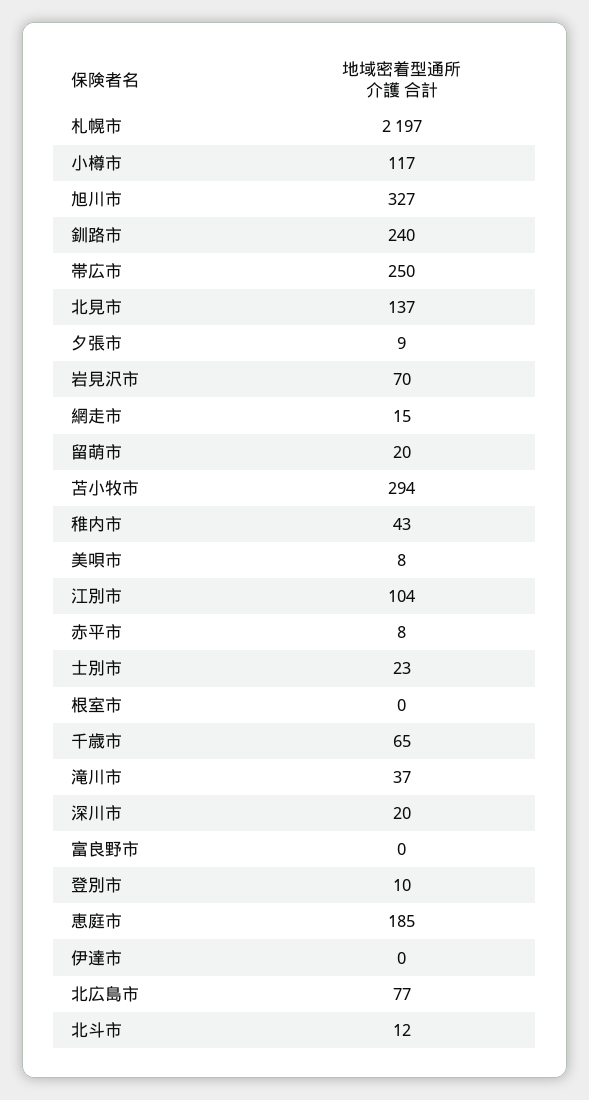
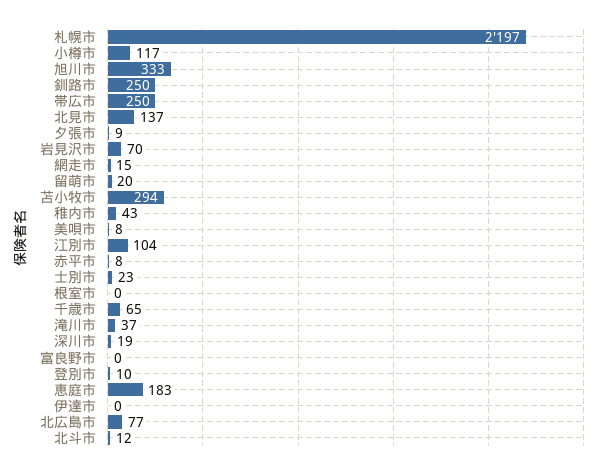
  {
    "札幌市": 2197,
    "小樽市": 117,
-   "旭川市": 327,
+   "旭川市": 333,
-   "釧路市": 240,
+   "釧路市": 250,
    "帯広市": 250,
    "北見市": 137,
    "夕張市": 9,
    "岩見沢市": 70,
    "網走市": 15,
    "留萌市": 20,
    "苫小牧市": 294,
    "稚内市": 43,
    "美唄市": 8,
    "江別市": 104,
    "赤平市": 8,
    "士別市": 23,
    "根室市": 0,
    "千歳市": 65,
    "滝川市": 37,
-   "深川市": 20,
+   "深川市": 19,
    "富良野市": 0,
    "登別市": 10,
-   "恵庭市": 185,
+   "恵庭市": 183,
    "伊達市": 0,
    "北広島市": 77,
    "北斗市": 12
  }

